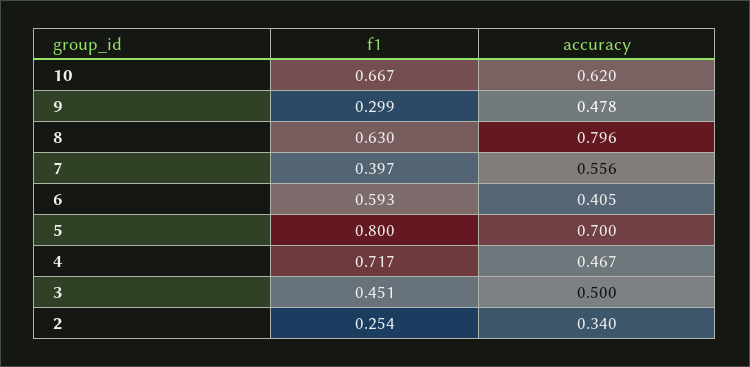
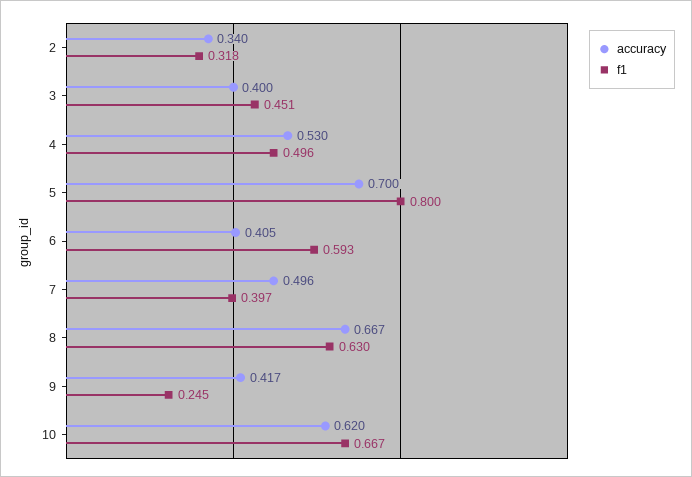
  {
    "f1": {
      "10": 0.667,
-     "9": 0.299,
+     "9": 0.245,
      "8": 0.63,
      "7": 0.397,
      "6": 0.593,
      "5": 0.8,
-     "4": 0.717,
+     "4": 0.496,
      "3": 0.451,
-     "2": 0.254
+     "2": 0.318
    },
    "accuracy": {
      "10": 0.62,
-     "9": 0.478,
+     "9": 0.417,
-     "8": 0.796,
+     "8": 0.667,
-     "7": 0.556,
+     "7": 0.496,
      "6": 0.405,
      "5": 0.7,
-     "4": 0.467,
+     "4": 0.53,
-     "3": 0.5,
+     "3": 0.4,
      "2": 0.34
    }
  }

